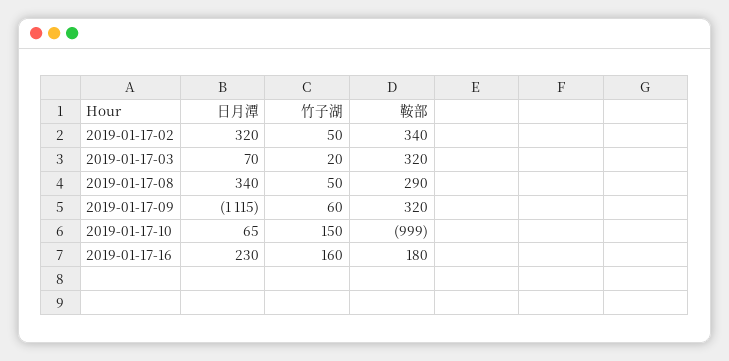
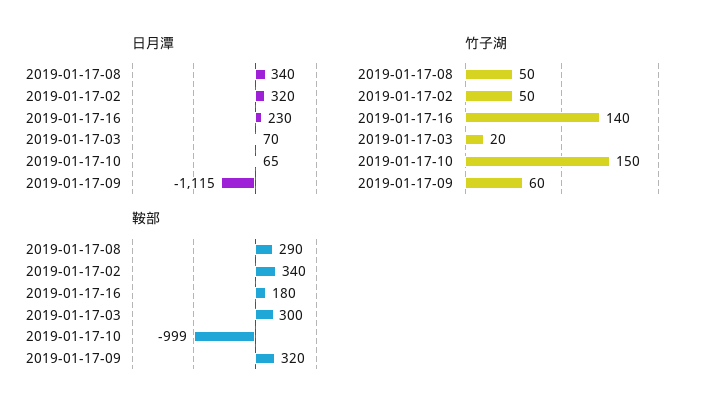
  {
    "日月潭": {
      "2019-01-17-02": 320,
      "2019-01-17-03": 70,
      "2019-01-17-08": 340,
      "2019-01-17-09": -1115,
      "2019-01-17-10": 65,
      "2019-01-17-16": 230
    },
    "竹子湖": {
      "2019-01-17-02": 50,
      "2019-01-17-03": 20,
      "2019-01-17-08": 50,
      "2019-01-17-09": 60,
      "2019-01-17-10": 150,
-     "2019-01-17-16": 160
+     "2019-01-17-16": 140
    },
    "鞍部": {
      "2019-01-17-02": 340,
-     "2019-01-17-03": 320,
+     "2019-01-17-03": 300,
      "2019-01-17-08": 290,
      "2019-01-17-09": 320,
      "2019-01-17-10": -999,
      "2019-01-17-16": 180
    }
  }

